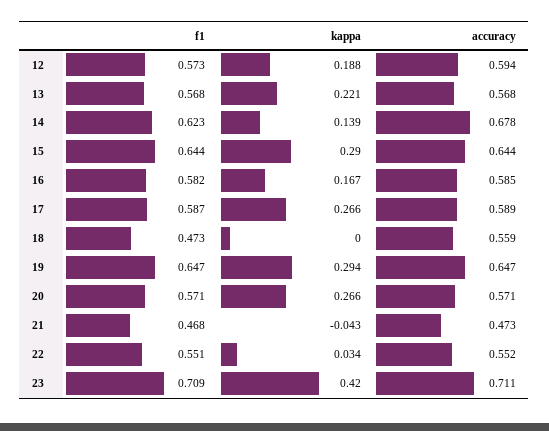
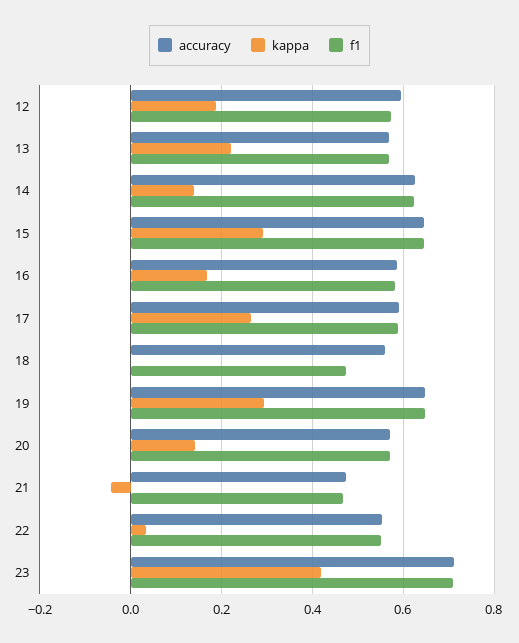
  {
    "f1": {
      "12": 0.573,
      "13": 0.568,
      "14": 0.623,
      "15": 0.644,
      "16": 0.582,
      "17": 0.587,
      "18": 0.473,
      "19": 0.647,
      "20": 0.571,
      "21": 0.468,
      "22": 0.551,
      "23": 0.709
    },
    "kappa": {
      "12": 0.188,
      "13": 0.221,
      "14": 0.139,
      "15": 0.29,
      "16": 0.167,
      "17": 0.266,
      "18": 0,
      "19": 0.294,
-     "20": 0.266,
+     "20": 0.14,
      "21": -0.043,
      "22": 0.034,
      "23": 0.42
    },
    "accuracy": {
      "12": 0.594,
      "13": 0.568,
-     "14": 0.678,
+     "14": 0.62,
      "15": 0.644,
      "16": 0.585,
      "17": 0.589,
      "18": 0.559,
      "19": 0.647,
      "20": 0.571,
      "21": 0.473,
      "22": 0.552,
      "23": 0.711
    }
  }

